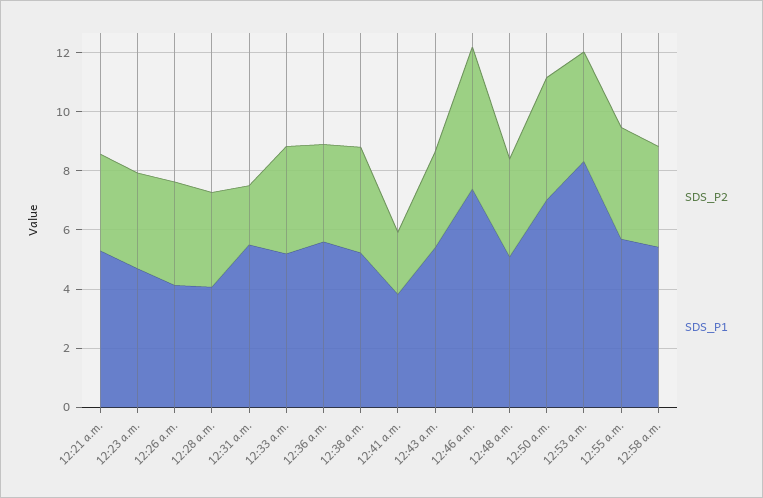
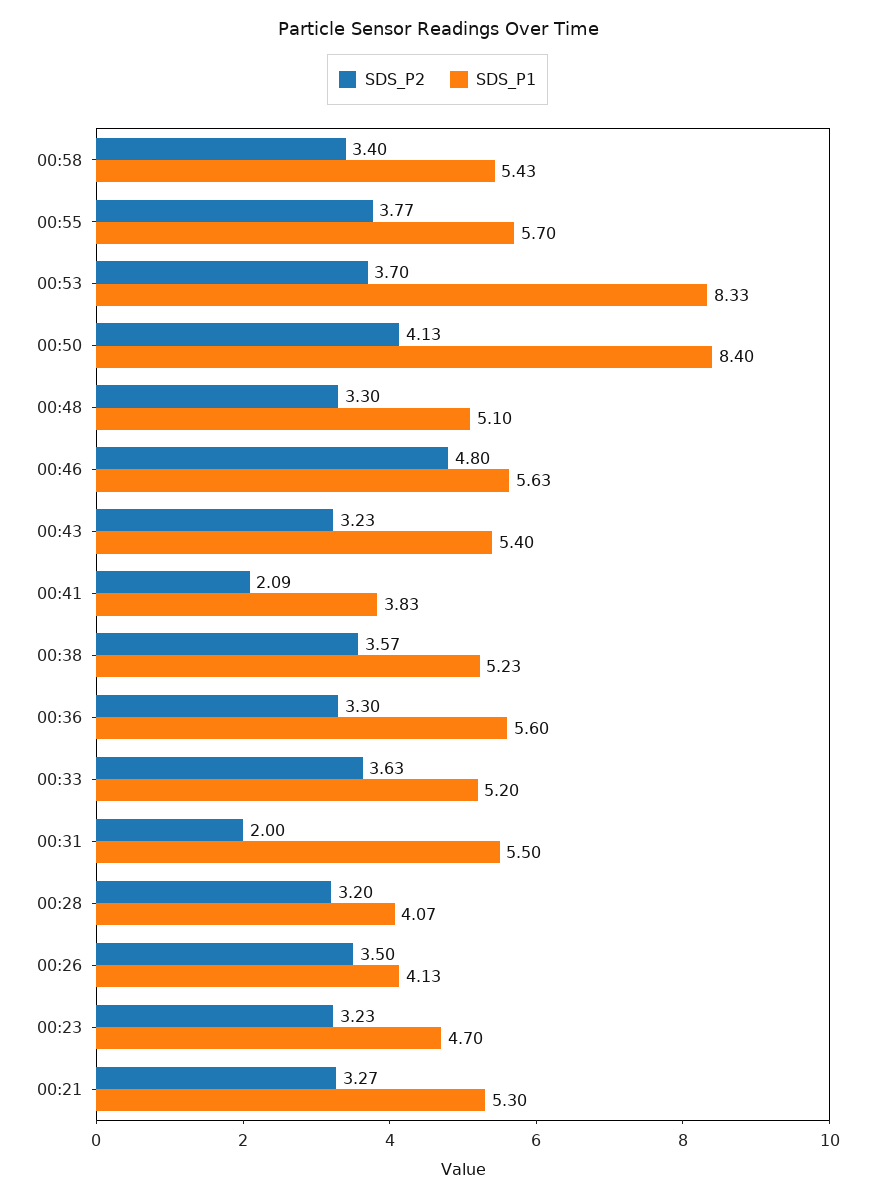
  {
    "SDS_P2": {
      "12:21 a.m.": 3.27,
      "12:23 a.m.": 3.23,
      "12:26 a.m.": 3.5,
      "12:28 a.m.": 3.2,
      "12:31 a.m.": 2,
      "12:33 a.m.": 3.63,
      "12:36 a.m.": 3.3,
      "12:38 a.m.": 3.57,
      "12:41 a.m.": 2.09,
      "12:43 a.m.": 3.23,
      "12:46 a.m.": 4.8,
      "12:48 a.m.": 3.3,
      "12:50 a.m.": 4.13,
      "12:53 a.m.": 3.7,
      "12:55 a.m.": 3.77,
      "12:58 a.m.": 3.4
    },
    "SDS_P1": {
      "12:21 a.m.": 5.3,
      "12:23 a.m.": 4.7,
      "12:26 a.m.": 4.13,
      "12:28 a.m.": 4.07,
      "12:31 a.m.": 5.5,
      "12:33 a.m.": 5.2,
      "12:36 a.m.": 5.6,
      "12:38 a.m.": 5.23,
      "12:41 a.m.": 3.83,
      "12:43 a.m.": 5.4,
-     "12:46 a.m.": 7.5,
+     "12:46 a.m.": 5.63,
      "12:48 a.m.": 5.1,
-     "12:50 a.m.": 7,
+     "12:50 a.m.": 8.4,
      "12:53 a.m.": 8.33,
      "12:55 a.m.": 5.7,
      "12:58 a.m.": 5.43
    }
  }

